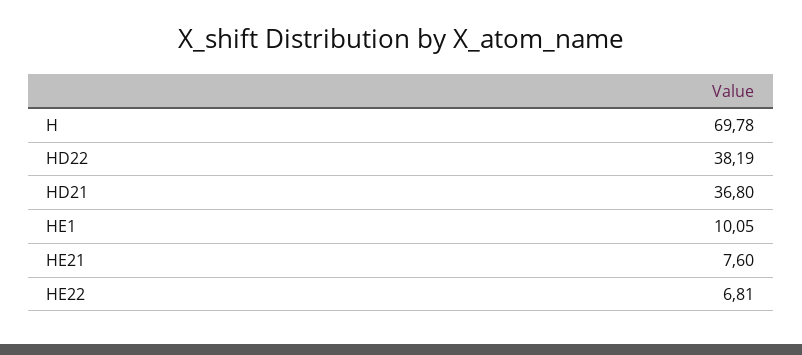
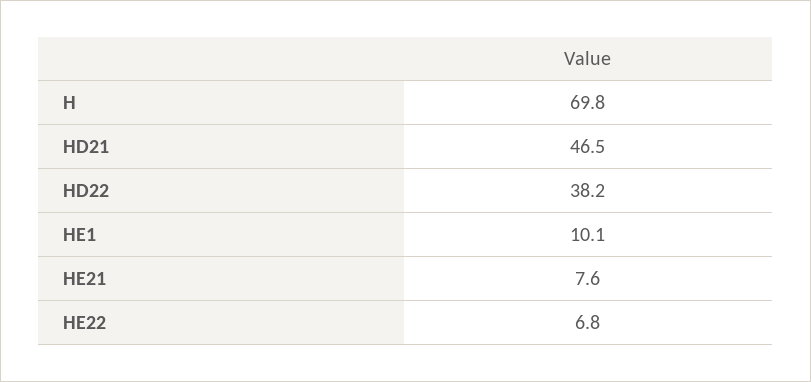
  {
    "H": 69.78,
    "HD22": 38.19,
-   "HD21": 36.8,
+   "HD21": 46.5,
    "HE1": 10.05,
    "HE21": 7.6,
    "HE22": 6.81
  }

